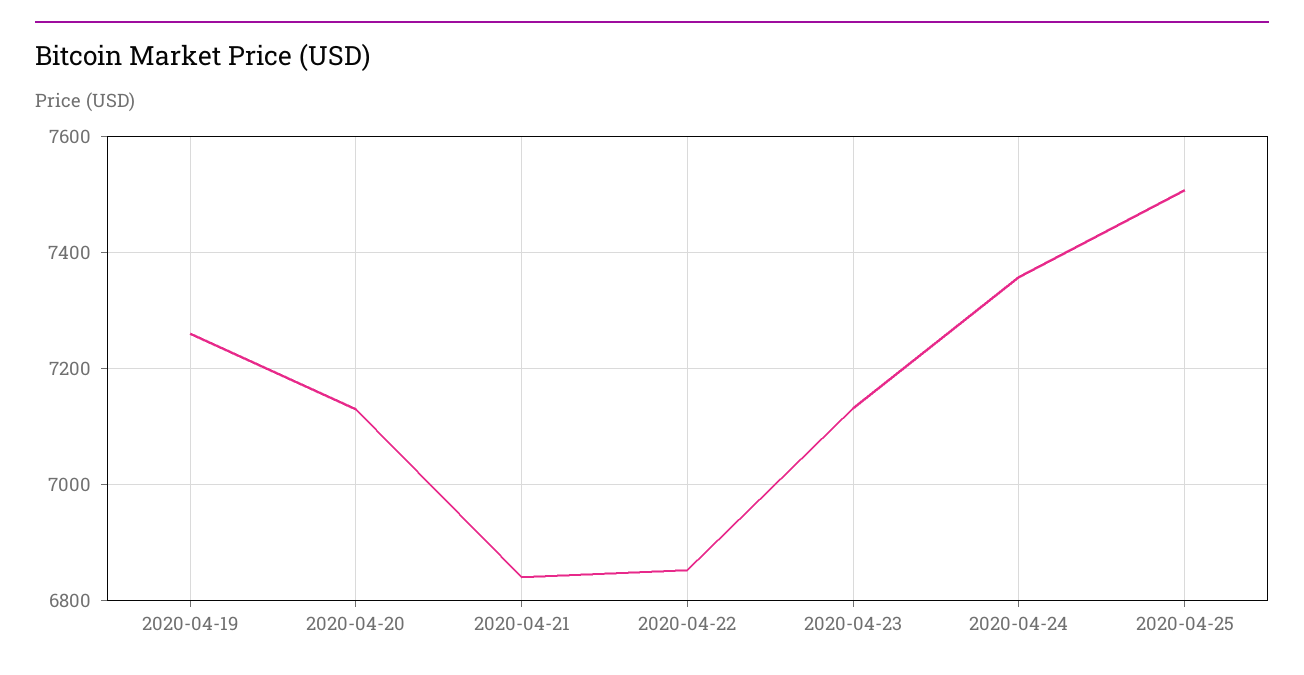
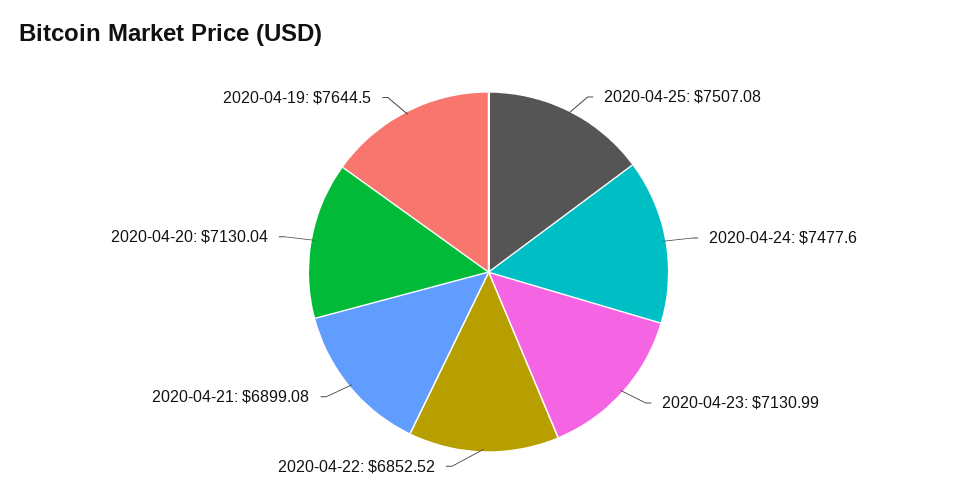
  {
-   "2020-04-19": 7260,
+   "2020-04-19": 7644.5,
    "2020-04-20": 7130.04,
-   "2020-04-21": 6840,
+   "2020-04-21": 6899.08,
    "2020-04-22": 6852.52,
    "2020-04-23": 7130.99,
-   "2020-04-24": 7360,
+   "2020-04-24": 7477.6,
    "2020-04-25": 7507.08
  }

